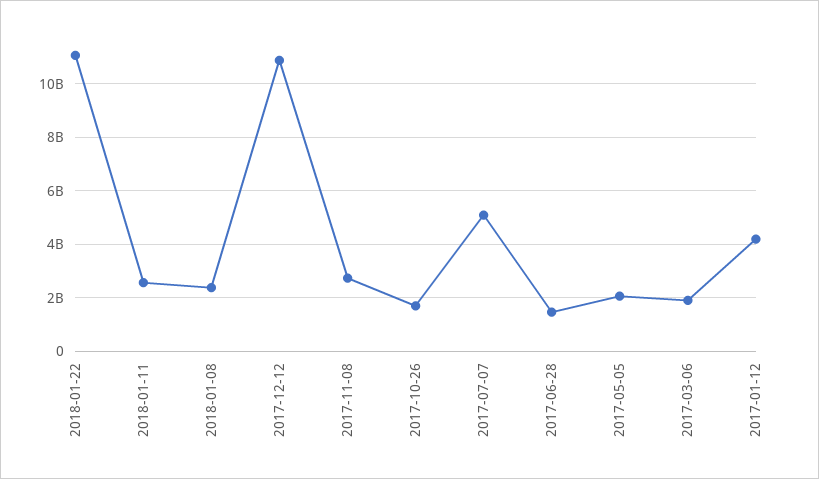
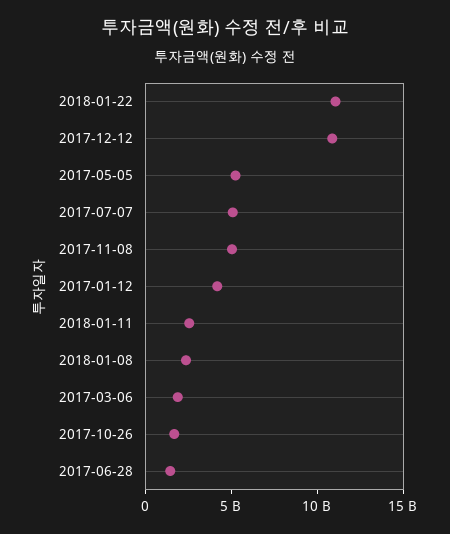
  {
    "2018-01-22": 11000000000,
    "2018-01-11": 2500000000,
    "2018-01-08": 2250000000,
    "2017-12-12": 10750000000,
-   "2017-11-08": 2750000000,
+   "2017-11-08": 5000000000,
    "2017-10-26": 1750000000,
    "2017-07-07": 5000000000,
    "2017-06-28": 1500000000,
-   "2017-05-05": 2000000000,
+   "2017-05-05": 5000000000,
    "2017-03-06": 2000000000,
    "2017-01-12": 4250000000
  }

